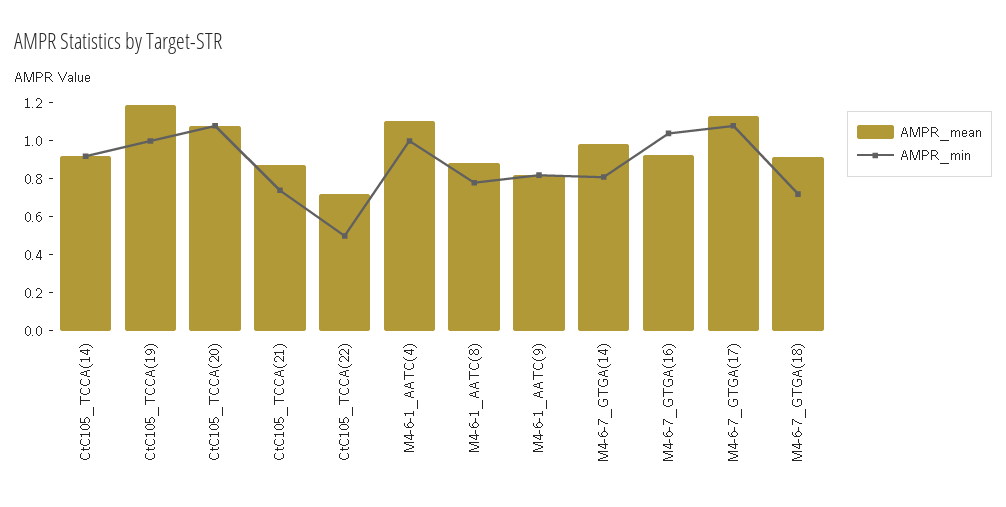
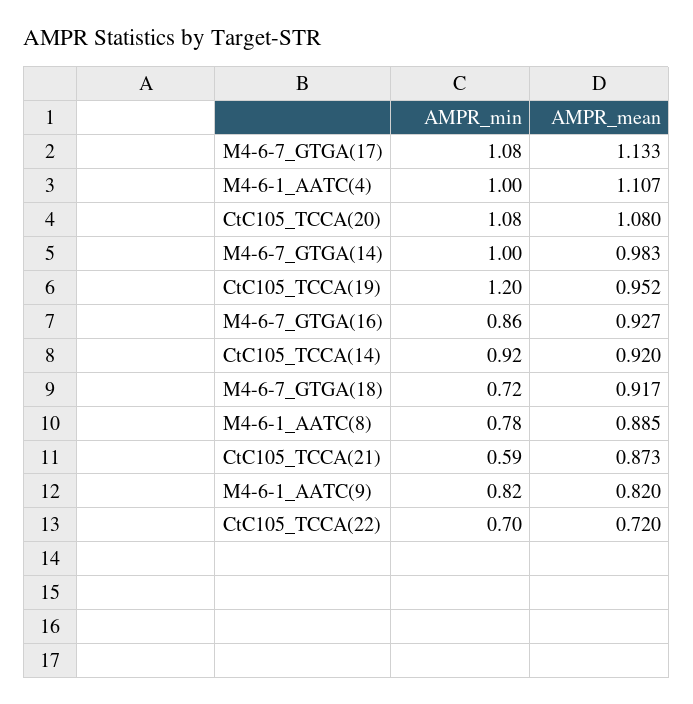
  {
    "AMPR_mean": {
      "CtC105_TCCA(14)": 0.92,
-     "CtC105_TCCA(19)": 1.2,
+     "CtC105_TCCA(19)": 0.952,
      "CtC105_TCCA(20)": 1.08,
      "CtC105_TCCA(21)": 0.873,
      "CtC105_TCCA(22)": 0.72,
      "M4-6-1_AATC(4)": 1.107,
      "M4-6-1_AATC(8)": 0.885,
      "M4-6-1_AATC(9)": 0.82,
      "M4-6-7_GTGA(14)": 0.983,
      "M4-6-7_GTGA(16)": 0.927,
      "M4-6-7_GTGA(17)": 1.133,
      "M4-6-7_GTGA(18)": 0.917
    },
    "AMPR_min": {
      "CtC105_TCCA(14)": 0.92,
-     "CtC105_TCCA(19)": 1,
+     "CtC105_TCCA(19)": 1.2,
      "CtC105_TCCA(20)": 1.08,
-     "CtC105_TCCA(21)": 0.75,
+     "CtC105_TCCA(21)": 0.59,
-     "CtC105_TCCA(22)": 0.5,
+     "CtC105_TCCA(22)": 0.7,
      "M4-6-1_AATC(4)": 1,
      "M4-6-1_AATC(8)": 0.78,
      "M4-6-1_AATC(9)": 0.82,
-     "M4-6-7_GTGA(14)": 0.8,
+     "M4-6-7_GTGA(14)": 1,
-     "M4-6-7_GTGA(16)": 1.05,
+     "M4-6-7_GTGA(16)": 0.86,
      "M4-6-7_GTGA(17)": 1.08,
      "M4-6-7_GTGA(18)": 0.72
    }
  }

